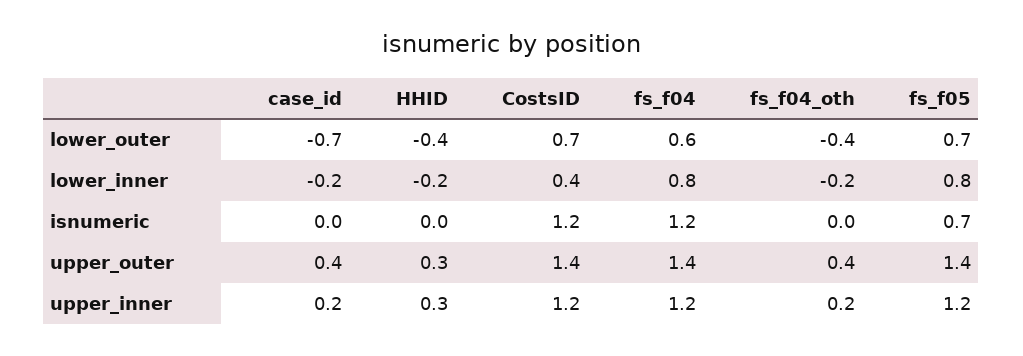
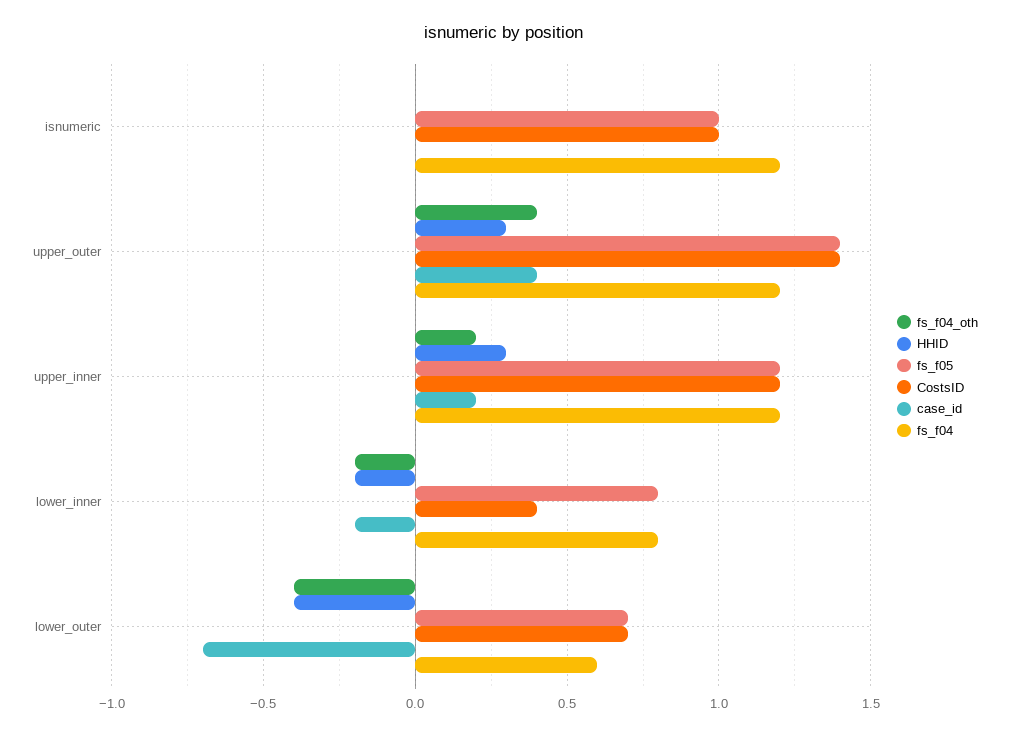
  {
    "case_id": {
      "lower_outer": -0.7,
      "lower_inner": -0.2,
      "isnumeric": 0,
      "upper_outer": 0.4,
      "upper_inner": 0.2
    },
    "HHID": {
      "lower_outer": -0.4,
      "lower_inner": -0.2,
      "isnumeric": 0,
      "upper_outer": 0.3,
      "upper_inner": 0.3
    },
    "CostsID": {
      "lower_outer": 0.7,
      "lower_inner": 0.4,
-     "isnumeric": 1.2,
+     "isnumeric": 1,
      "upper_outer": 1.4,
      "upper_inner": 1.2
    },
    "fs_f04": {
      "lower_outer": 0.6,
      "lower_inner": 0.8,
      "isnumeric": 1.2,
-     "upper_outer": 1.4,
+     "upper_outer": 1.2,
      "upper_inner": 1.2
    },
    "fs_f04_oth": {
      "lower_outer": -0.4,
      "lower_inner": -0.2,
      "isnumeric": 0,
      "upper_outer": 0.4,
      "upper_inner": 0.2
    },
    "fs_f05": {
      "lower_outer": 0.7,
      "lower_inner": 0.8,
-     "isnumeric": 0.7,
+     "isnumeric": 1,
      "upper_outer": 1.4,
      "upper_inner": 1.2
    }
  }

